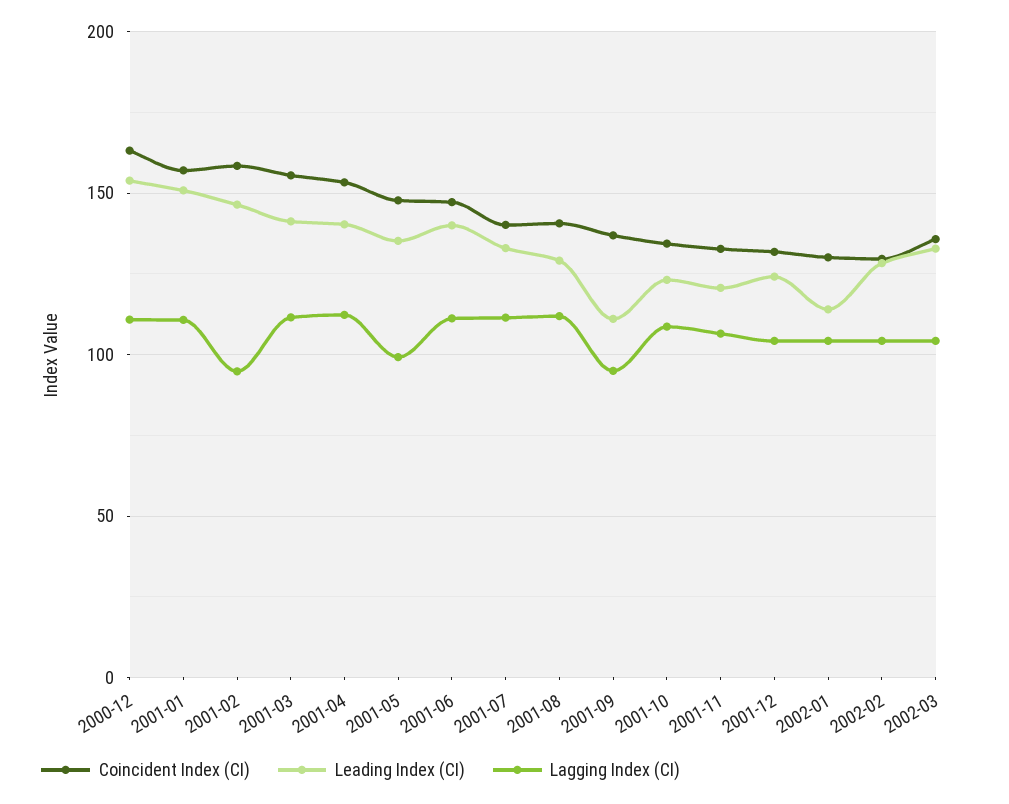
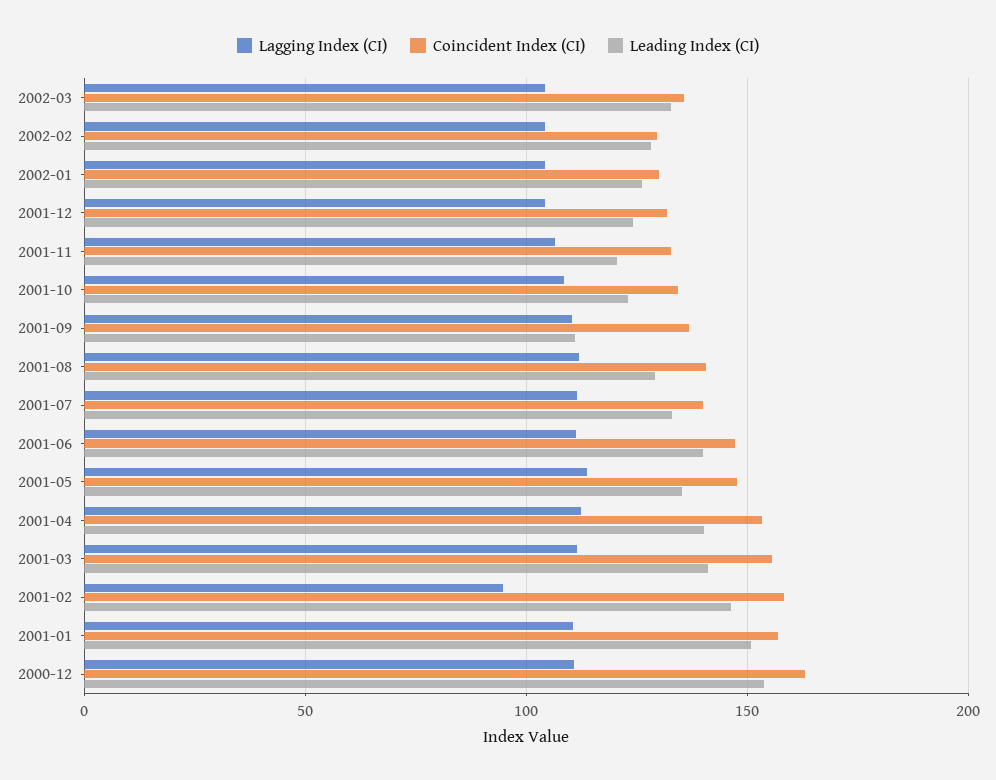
  {
    "Coincident Index (CI)": {
      "2000-12": 165,
      "2001-01": 155,
      "2001-02": 160,
      "2001-03": 155,
      "2001-04": 155,
      "2001-05": 150,
      "2001-06": 145,
      "2001-07": 140,
      "2001-08": 140,
      "2001-09": 135,
      "2001-10": 135,
      "2001-11": 135,
      "2001-12": 130,
      "2002-01": 130,
      "2002-02": 130,
      "2002-03": 135
    },
    "Leading Index (CI)": {
      "2000-12": 155,
      "2001-01": 150,
      "2001-02": 145,
      "2001-03": 140,
      "2001-04": 140,
      "2001-05": 135,
      "2001-06": 140,
      "2001-07": 135,
      "2001-08": 130,
      "2001-09": 110,
      "2001-10": 125,
      "2001-11": 120,
      "2001-12": 125,
-     "2002-01": 115,
+     "2002-01": 125,
      "2002-02": 130,
      "2002-03": 135
    },
    "Lagging Index (CI)": {
      "2000-12": 110,
      "2001-01": 110,
      "2001-02": 95,
      "2001-03": 110,
      "2001-04": 110,
-     "2001-05": 100,
+     "2001-05": 115,
      "2001-06": 110,
      "2001-07": 110,
      "2001-08": 110,
-     "2001-09": 95,
+     "2001-09": 110,
      "2001-10": 110,
      "2001-11": 105,
      "2001-12": 105,
      "2002-01": 105,
      "2002-02": 105,
      "2002-03": 105
    }
  }

